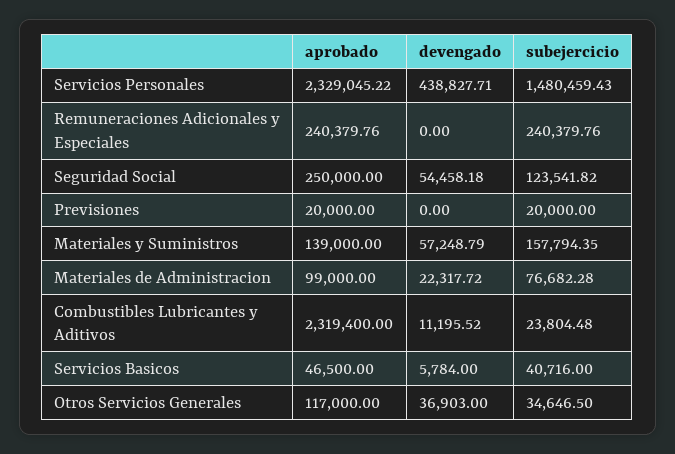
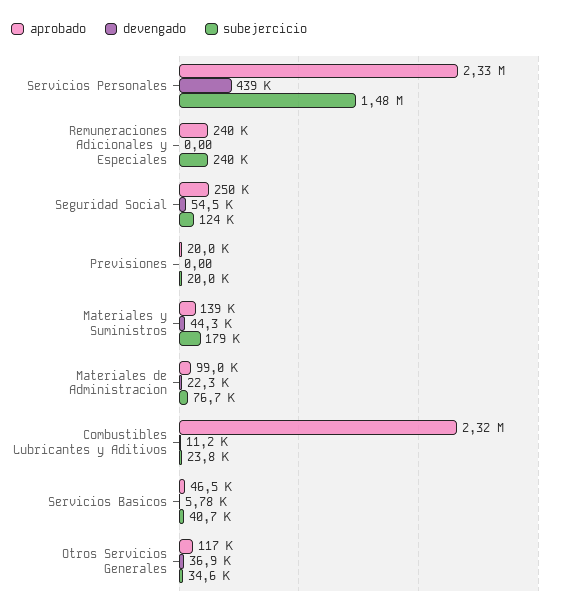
  {
    "aprobado": {
      "Servicios Personales": 2329045.22,
      "Remuneraciones Adicionales y Especiales": 240379.76,
      "Seguridad Social": 250000,
      "Previsiones": 20000,
      "Materiales y Suministros": 139000,
      "Materiales de Administracion": 99000,
      "Combustibles Lubricantes y Aditivos": 2319400,
      "Servicios Basicos": 46500,
      "Otros Servicios Generales": 117000
    },
    "devengado": {
      "Servicios Personales": 438827.71,
      "Remuneraciones Adicionales y Especiales": 0,
      "Seguridad Social": 54458.18,
      "Previsiones": 0,
-     "Materiales y Suministros": 57248.79,
+     "Materiales y Suministros": 44300,
      "Materiales de Administracion": 22317.72,
      "Combustibles Lubricantes y Aditivos": 11195.52,
      "Servicios Basicos": 5784,
      "Otros Servicios Generales": 36903
    },
    "subejercicio": {
      "Servicios Personales": 1480459.43,
      "Remuneraciones Adicionales y Especiales": 240379.76,
      "Seguridad Social": 123541.82,
      "Previsiones": 20000,
-     "Materiales y Suministros": 157794.35,
+     "Materiales y Suministros": 179000,
      "Materiales de Administracion": 76682.28,
      "Combustibles Lubricantes y Aditivos": 23804.48,
      "Servicios Basicos": 40716,
      "Otros Servicios Generales": 34646.5
    }
  }

